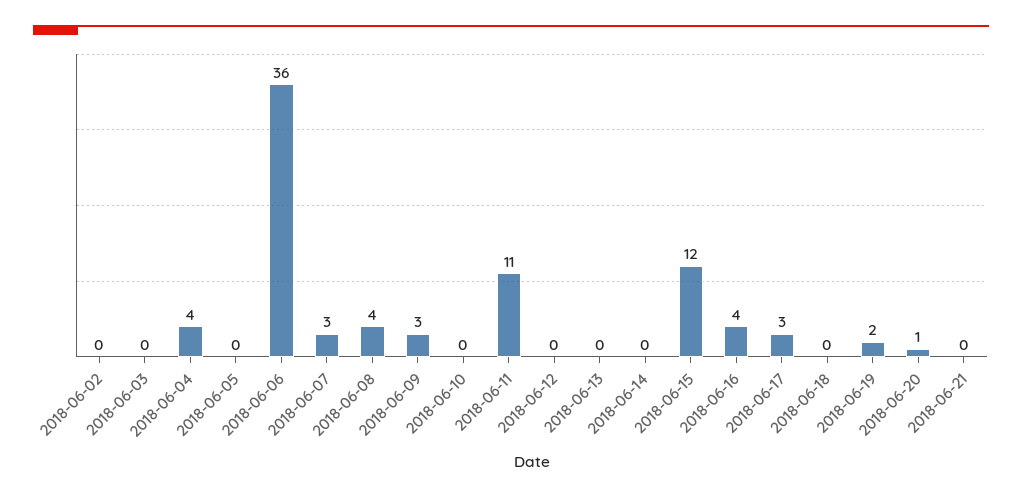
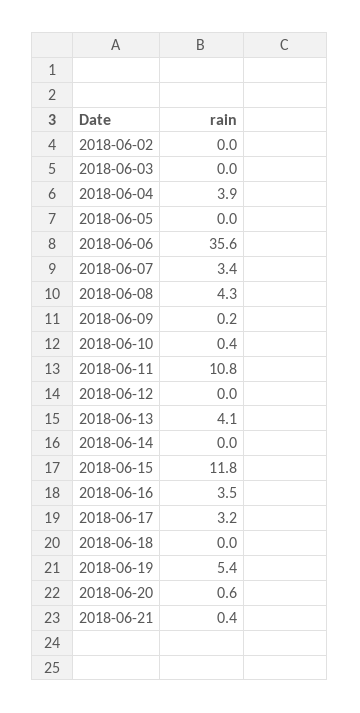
  {
    "2018-06-02": 0,
    "2018-06-03": 0,
    "2018-06-04": 3.9,
    "2018-06-05": 0,
    "2018-06-06": 35.6,
    "2018-06-07": 3.4,
    "2018-06-08": 4.3,
-   "2018-06-09": 3,
+   "2018-06-09": 0.2,
    "2018-06-10": 0.4,
    "2018-06-11": 10.8,
    "2018-06-12": 0,
-   "2018-06-13": 0,
+   "2018-06-13": 4.1,
    "2018-06-14": 0,
    "2018-06-15": 11.8,
    "2018-06-16": 3.5,
    "2018-06-17": 3.2,
    "2018-06-18": 0,
-   "2018-06-19": 2,
+   "2018-06-19": 5.4,
    "2018-06-20": 0.6,
    "2018-06-21": 0.4
  }

